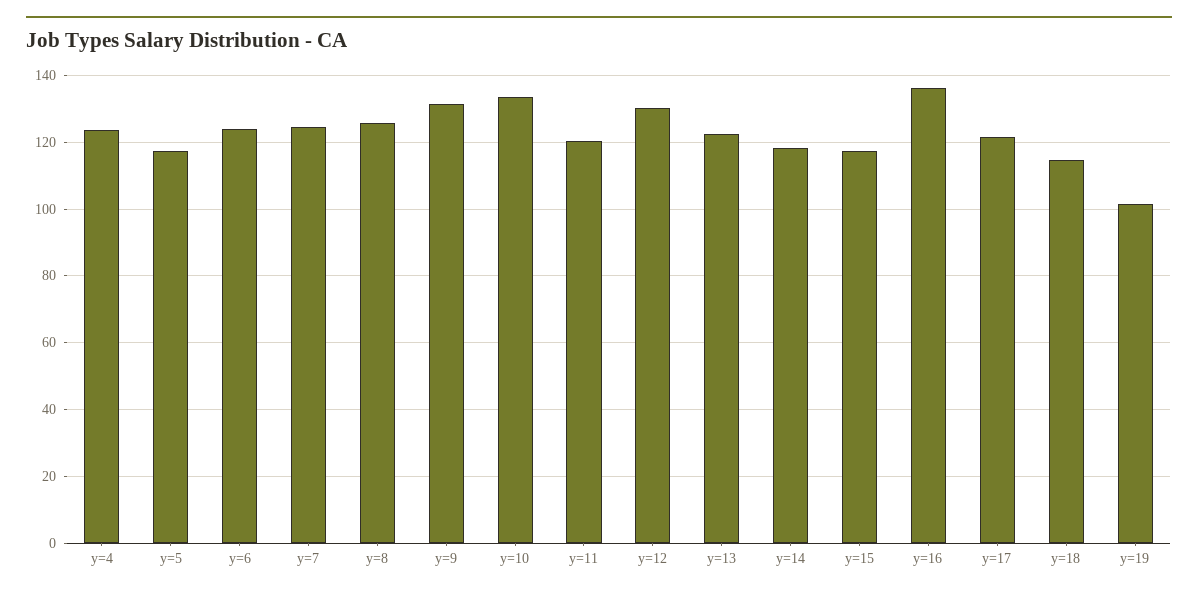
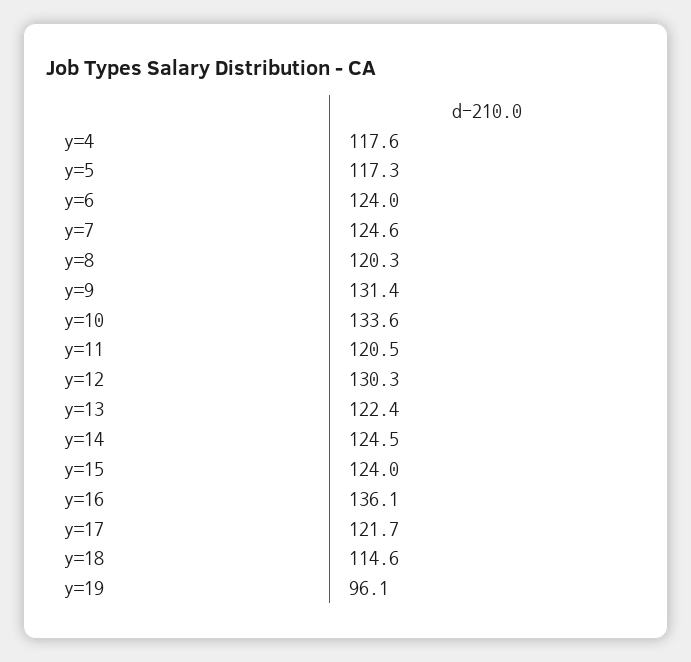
  {
-   "y=4": 124,
+   "y=4": 117.6,
    "y=5": 117.3,
    "y=6": 124,
    "y=7": 124.6,
-   "y=8": 126,
+   "y=8": 120.3,
    "y=9": 131.4,
    "y=10": 133.6,
    "y=11": 120.5,
    "y=12": 130.3,
    "y=13": 122.4,
-   "y=14": 118,
+   "y=14": 124.5,
-   "y=15": 118,
+   "y=15": 124,
    "y=16": 136.1,
    "y=17": 121.7,
    "y=18": 114.6,
-   "y=19": 102
+   "y=19": 96.1
  }

